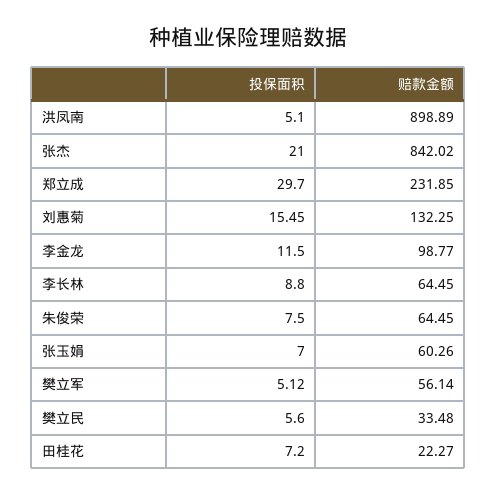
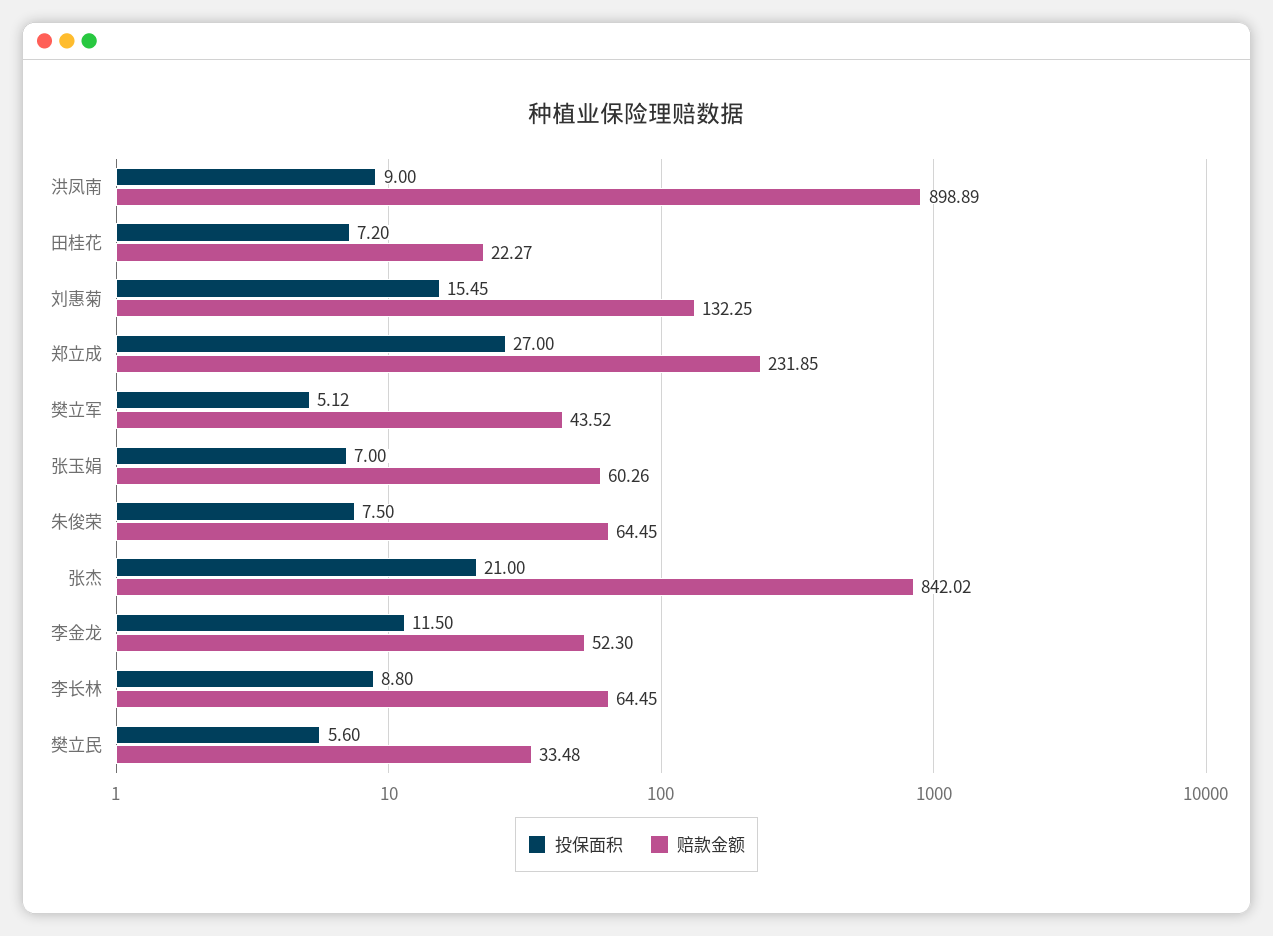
  {
    "投保面积": {
-     "洪凤南": 5.1,
+     "洪凤南": 9,
      "张杰": 21,
-     "郑立成": 29.7,
+     "郑立成": 27,
      "刘惠菊": 15.45,
      "李金龙": 11.5,
      "李长林": 8.8,
      "朱俊荣": 7.5,
      "张玉娟": 7,
      "樊立军": 5.12,
      "樊立民": 5.6,
      "田桂花": 7.2
    },
    "赔款金额": {
      "洪凤南": 898.89,
      "张杰": 842.02,
      "郑立成": 231.85,
      "刘惠菊": 132.25,
-     "李金龙": 98.77,
+     "李金龙": 52.3,
      "李长林": 64.45,
      "朱俊荣": 64.45,
      "张玉娟": 60.26,
-     "樊立军": 56.14,
+     "樊立军": 43.52,
      "樊立民": 33.48,
      "田桂花": 22.27
    }
  }

